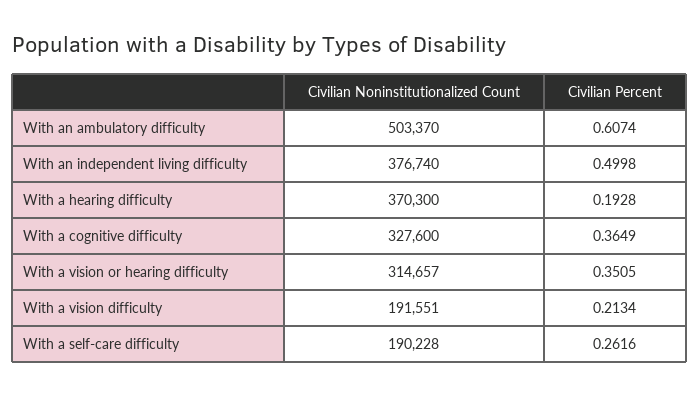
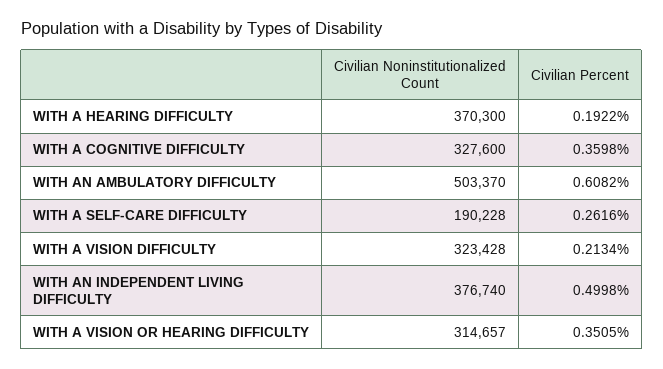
  {
    "Civilian Noninstitutionalized Count": {
      "With an ambulatory difficulty": 503370,
      "With an independent living difficulty": 376740,
      "With a hearing difficulty": 370300,
      "With a cognitive difficulty": 327600,
      "With a vision or hearing difficulty": 314657,
-     "With a vision difficulty": 191551,
+     "With a vision difficulty": 323428,
      "With a self-care difficulty": 190228
    },
    "Civilian Percent": {
-     "With an ambulatory difficulty": 0.6074,
+     "With an ambulatory difficulty": 0.6082,
      "With an independent living difficulty": 0.4998,
-     "With a hearing difficulty": 0.1928,
+     "With a hearing difficulty": 0.1922,
-     "With a cognitive difficulty": 0.3649,
+     "With a cognitive difficulty": 0.3598,
      "With a vision or hearing difficulty": 0.3505,
      "With a vision difficulty": 0.2134,
      "With a self-care difficulty": 0.2616
    }
  }

